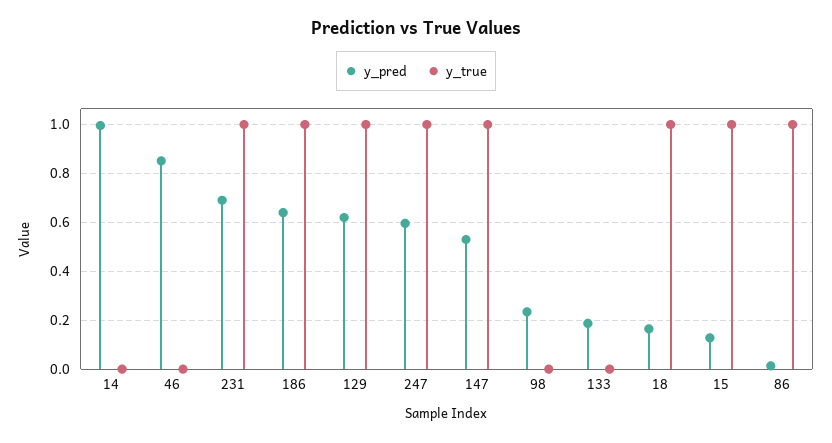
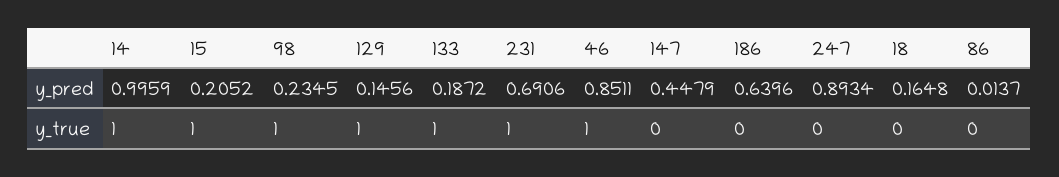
  {
    "y_pred": {
      "14": 0.9959,
      "46": 0.8511,
      "231": 0.6906,
      "186": 0.6396,
-     "129": 0.625,
+     "129": 0.1456,
-     "247": 0.6,
+     "247": 0.8934,
-     "147": 0.525,
+     "147": 0.4479,
      "98": 0.2345,
      "133": 0.1872,
      "18": 0.1648,
-     "15": 0.125,
+     "15": 0.2052,
      "86": 0.0137
    },
    "y_true": {
-     "14": 0,
+     "14": 1,
-     "46": 0,
+     "46": 1,
      "231": 1,
-     "186": 1,
+     "186": 0,
      "129": 1,
-     "247": 1,
+     "247": 0,
-     "147": 1,
+     "147": 0,
-     "98": 0,
+     "98": 1,
-     "133": 0,
+     "133": 1,
-     "18": 1,
+     "18": 0,
      "15": 1,
-     "86": 1
+     "86": 0
    }
  }

